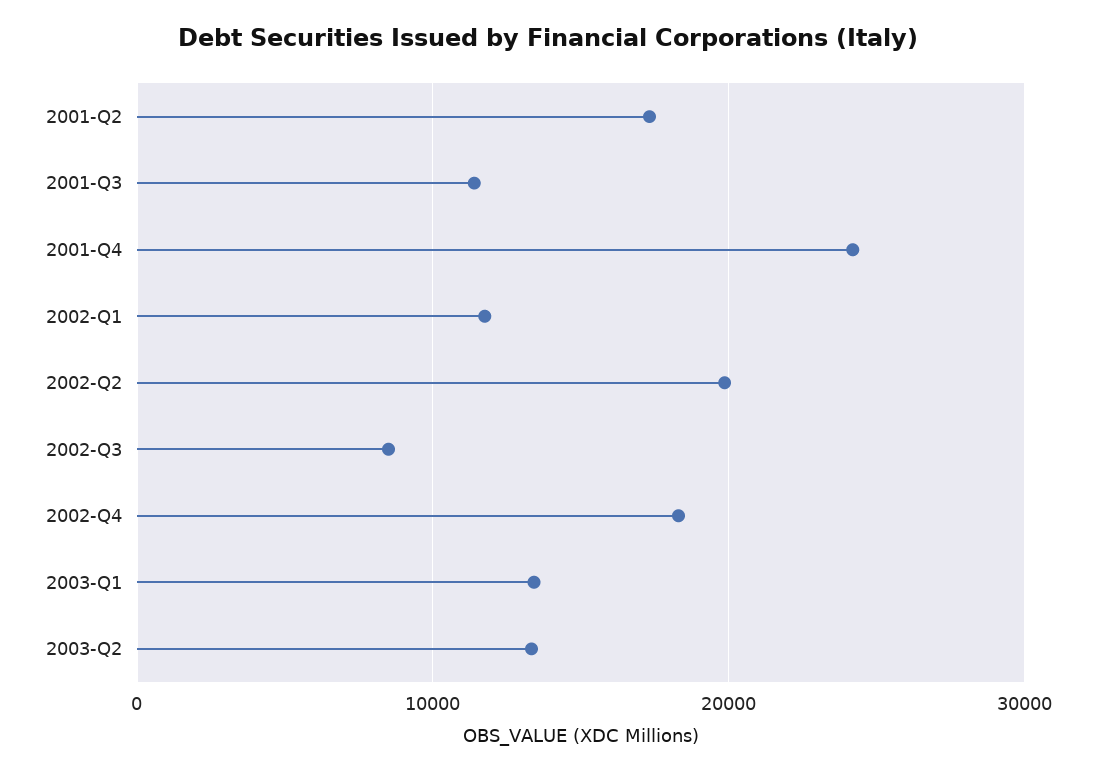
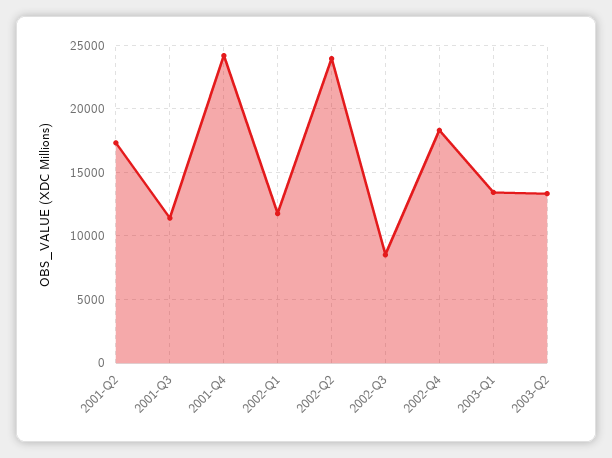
  {
    "2001-Q2": 17500,
    "2001-Q3": 11500,
    "2001-Q4": 24000,
    "2002-Q1": 12000,
-   "2002-Q2": 20000,
+   "2002-Q2": 24000,
    "2002-Q3": 8500,
    "2002-Q4": 18500,
    "2003-Q1": 13500,
    "2003-Q2": 13500
  }

